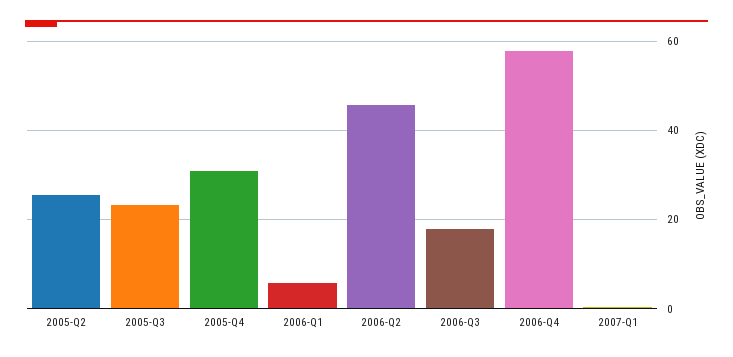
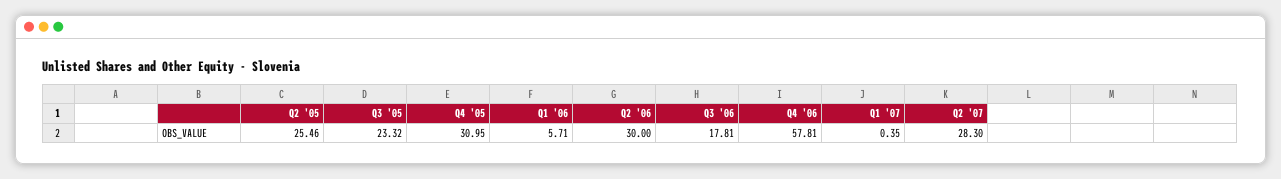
  {
    "2005-Q2": 25.46,
    "2005-Q3": 23.32,
    "2005-Q4": 30.95,
    "2006-Q1": 5.71,
-   "2006-Q2": 46,
+   "2006-Q2": 30,
    "2006-Q3": 17.81,
    "2006-Q4": 57.81,
-   "2007-Q1": 0.35
+   "2007-Q1": 0.35,
+   "Q2 '07": 28.3
  }

